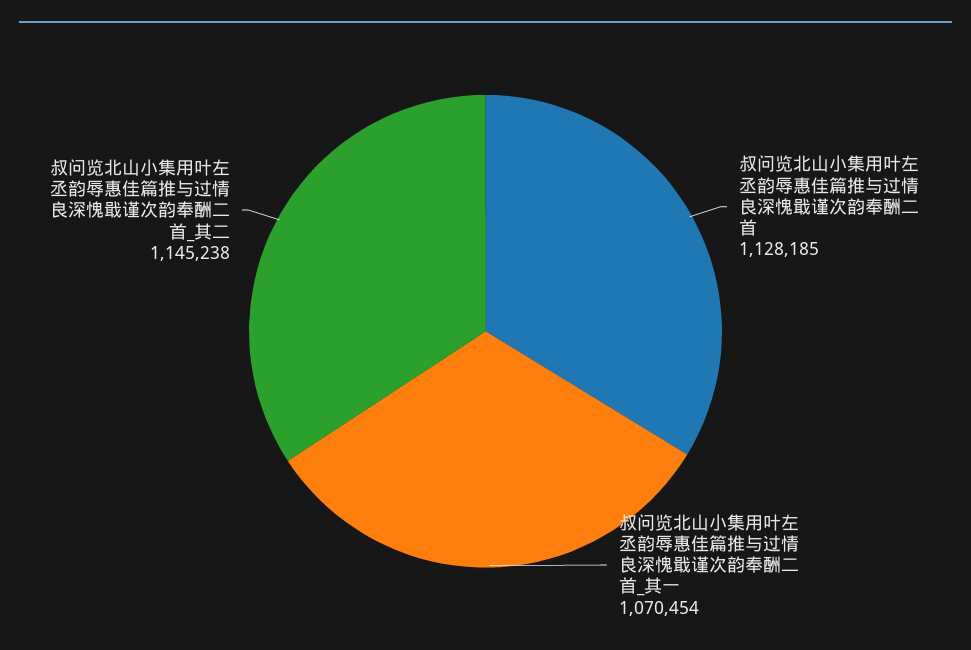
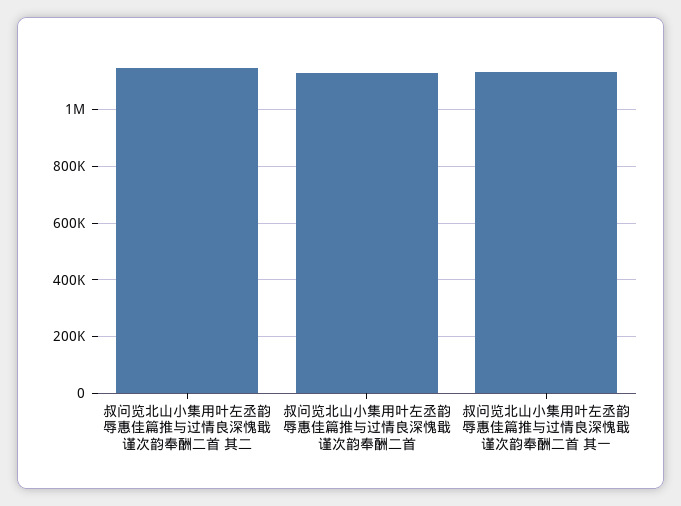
  {
    "叔问览北山小集用叶左丞韵辱惠佳篇推与过情良深愧戢谨次韵奉酬二首": 1128185,
-   "叔问览北山小集用叶左丞韵辱惠佳篇推与过情良深愧戢谨次韵奉酬二首_其一": 1070454,
+   "叔问览北山小集用叶左丞韵辱惠佳篇推与过情良深愧戢谨次韵奉酬二首_其一": 1125000,
    "叔问览北山小集用叶左丞韵辱惠佳篇推与过情良深愧戢谨次韵奉酬二首_其二": 1145238
  }

